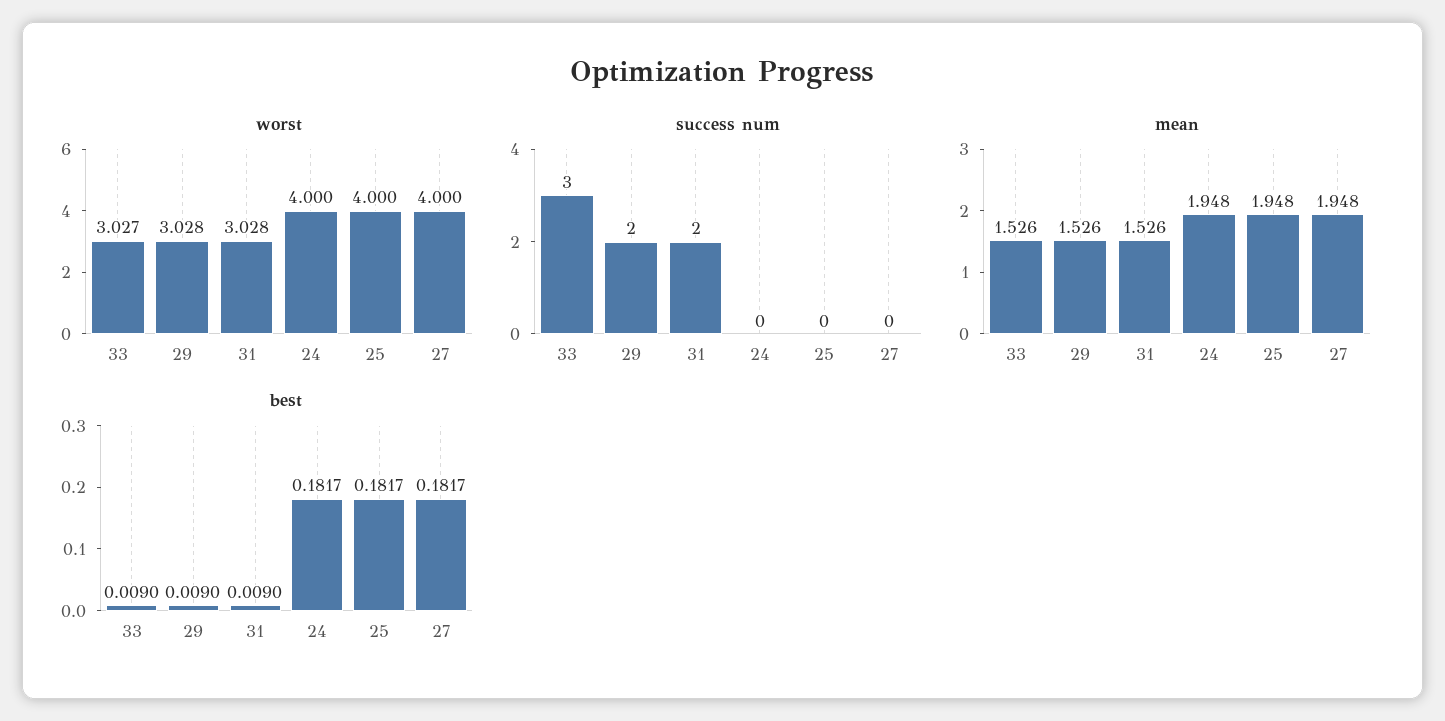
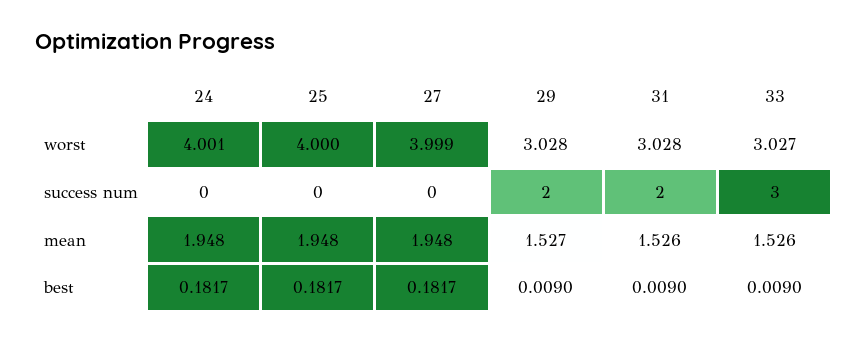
  {
    "worst": {
      "33": 3.027,
      "29": 3.028,
      "31": 3.028,
-     "24": 4,
+     "24": 4.001,
      "25": 4,
-     "27": 4
+     "27": 3.999
    },
    "success num": {
      "33": 3,
      "29": 2,
      "31": 2,
      "24": 0,
      "25": 0,
      "27": 0
    },
    "mean": {
      "33": 1.526,
-     "29": 1.526,
+     "29": 1.527,
      "31": 1.526,
      "24": 1.948,
      "25": 1.948,
      "27": 1.948
    },
    "best": {
      "33": 0.009,
      "29": 0.009,
      "31": 0.009,
      "24": 0.1817,
      "25": 0.1817,
      "27": 0.1817
    }
  }

